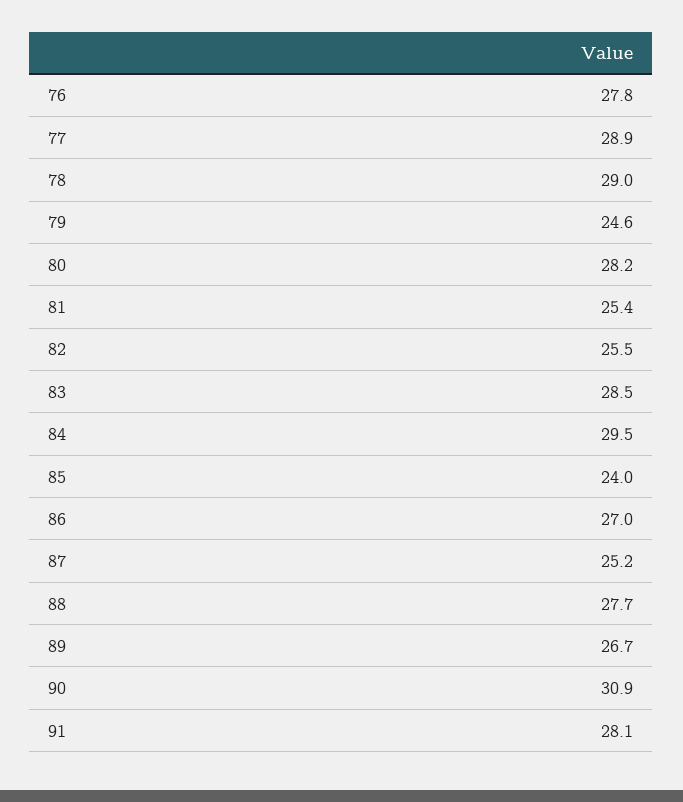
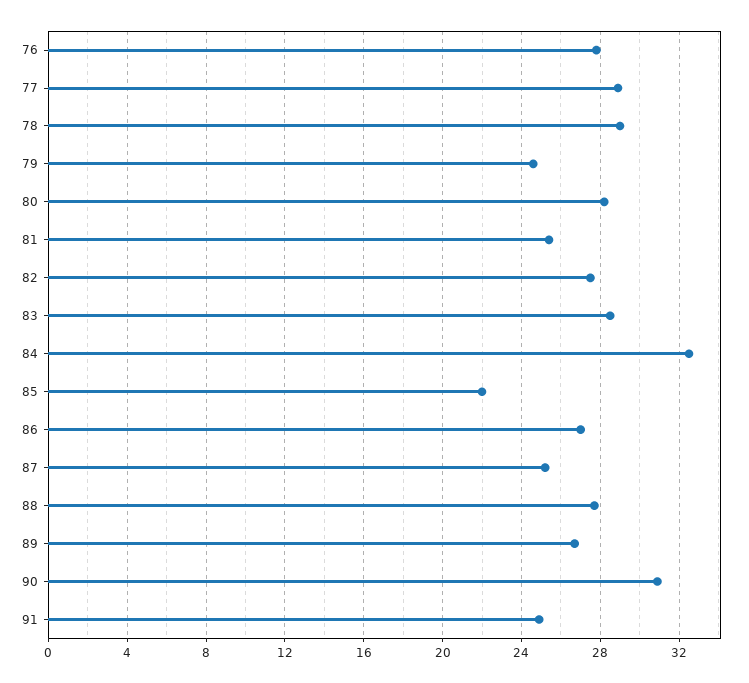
  {
    "76": 27.8,
    "77": 28.9,
    "78": 29,
    "79": 24.6,
    "80": 28.2,
    "81": 25.4,
-   "82": 25.5,
+   "82": 27.5,
    "83": 28.5,
-   "84": 29.5,
+   "84": 32.5,
-   "85": 24,
+   "85": 22,
    "86": 27,
    "87": 25.2,
    "88": 27.7,
    "89": 26.7,
    "90": 30.9,
-   "91": 28.1
+   "91": 25
  }

